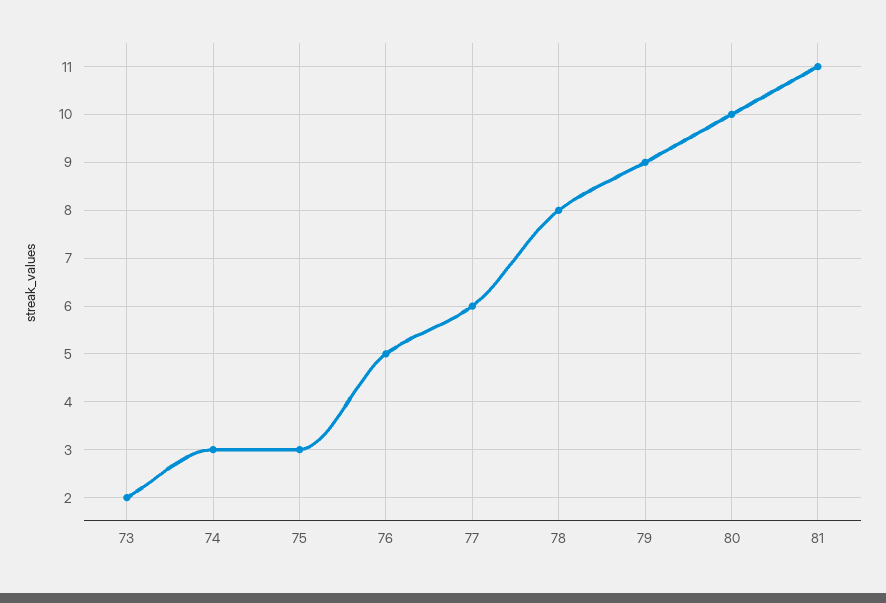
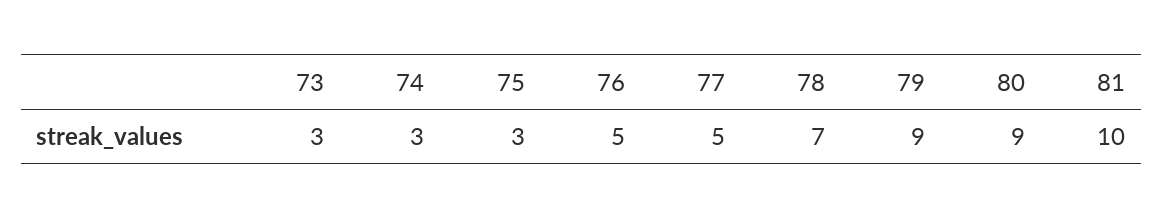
  {
-   "73": 2,
+   "73": 3,
    "74": 3,
    "75": 3,
    "76": 5,
-   "77": 6,
+   "77": 5,
-   "78": 8,
+   "78": 7,
    "79": 9,
-   "80": 10,
+   "80": 9,
-   "81": 11
+   "81": 10
  }

